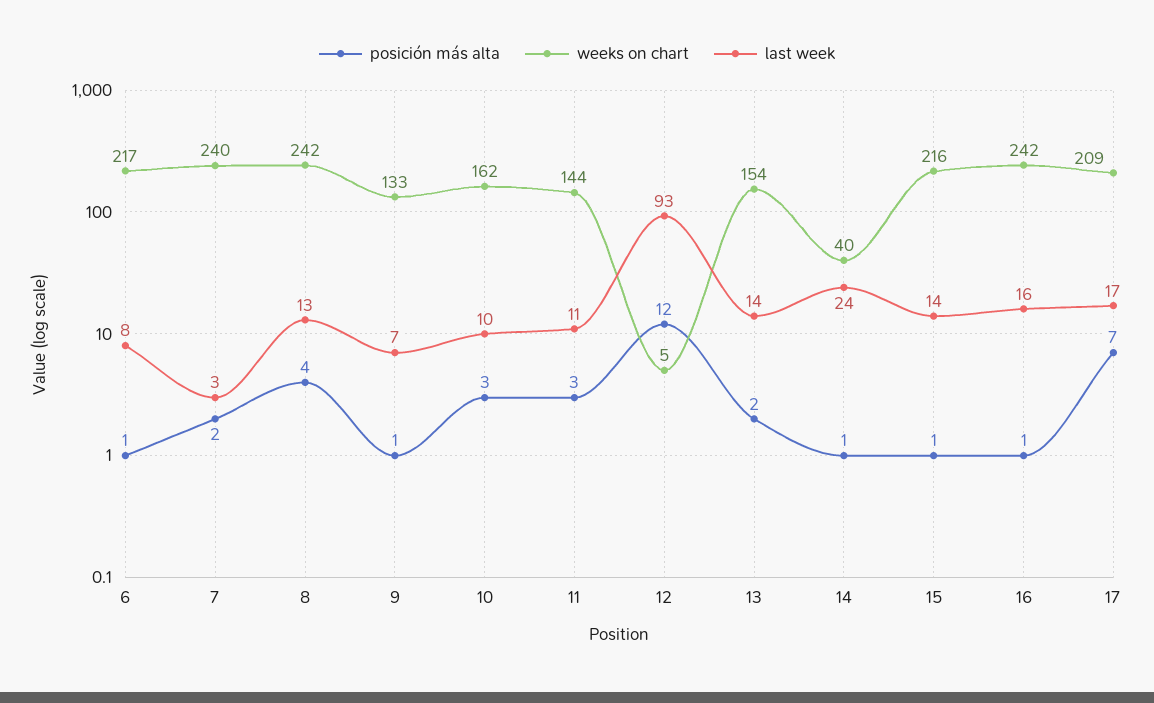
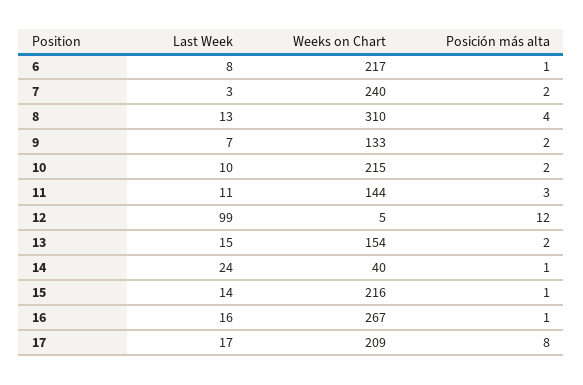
  {
    "posición más alta": {
      "6": 1,
      "7": 2,
      "8": 4,
-     "9": 1,
+     "9": 2,
-     "10": 3,
+     "10": 2,
      "11": 3,
      "12": 12,
      "13": 2,
      "14": 1,
      "15": 1,
      "16": 1,
-     "17": 7
+     "17": 8
    },
    "weeks on chart": {
      "6": 217,
      "7": 240,
-     "8": 242,
+     "8": 310,
      "9": 133,
-     "10": 162,
+     "10": 215,
      "11": 144,
      "12": 5,
      "13": 154,
      "14": 40,
      "15": 216,
-     "16": 242,
+     "16": 267,
      "17": 209
    },
    "last week": {
      "6": 8,
      "7": 3,
      "8": 13,
      "9": 7,
      "10": 10,
      "11": 11,
-     "12": 93,
+     "12": 99,
-     "13": 14,
+     "13": 15,
      "14": 24,
      "15": 14,
      "16": 16,
      "17": 17
    }
  }

